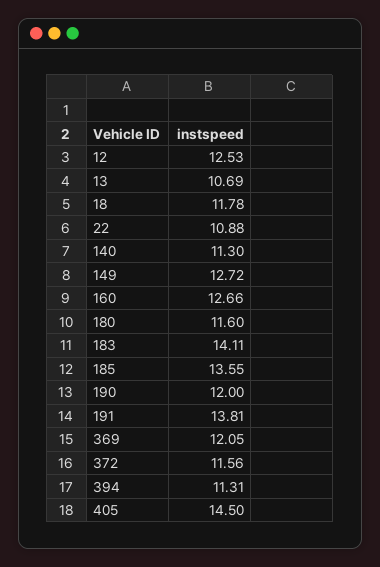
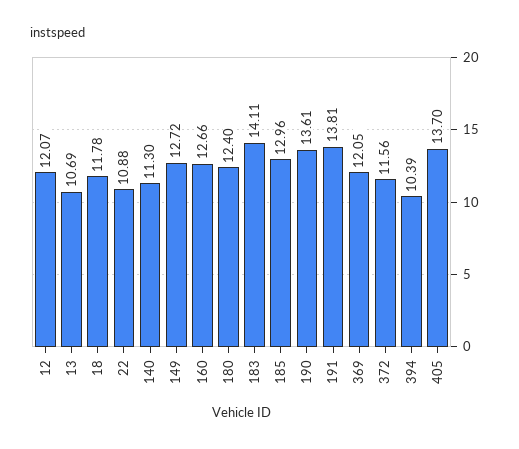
  {
-   "12": 12.53,
+   "12": 12.07,
    "13": 10.69,
    "18": 11.78,
    "22": 10.88,
    "140": 11.3,
    "149": 12.72,
    "160": 12.66,
-   "180": 11.6,
+   "180": 12.4,
    "183": 14.11,
-   "185": 13.55,
+   "185": 12.96,
-   "190": 12,
+   "190": 13.61,
    "191": 13.81,
    "369": 12.05,
    "372": 11.56,
-   "394": 11.31,
+   "394": 10.39,
-   "405": 14.5
+   "405": 13.7
  }

